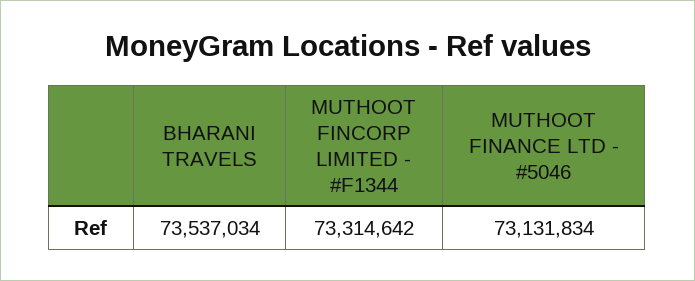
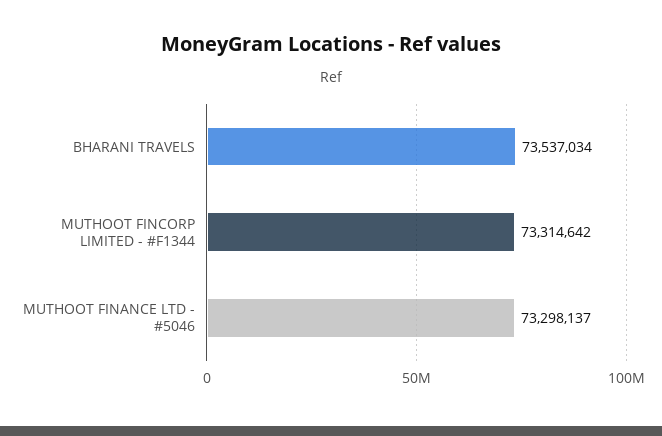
  {
    "BHARANI TRAVELS": 73537034,
    "MUTHOOT FINCORP LIMITED - #F1344": 73314642,
-   "MUTHOOT FINANCE LTD - #5046": 73131834
+   "MUTHOOT FINANCE LTD - #5046": 73298137
  }

